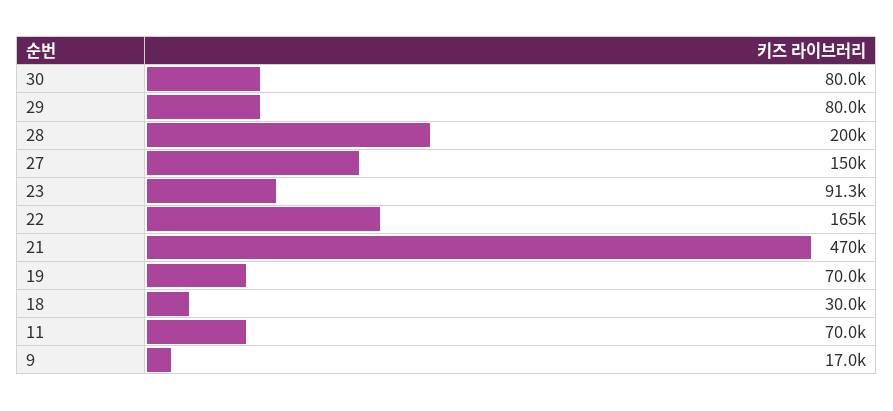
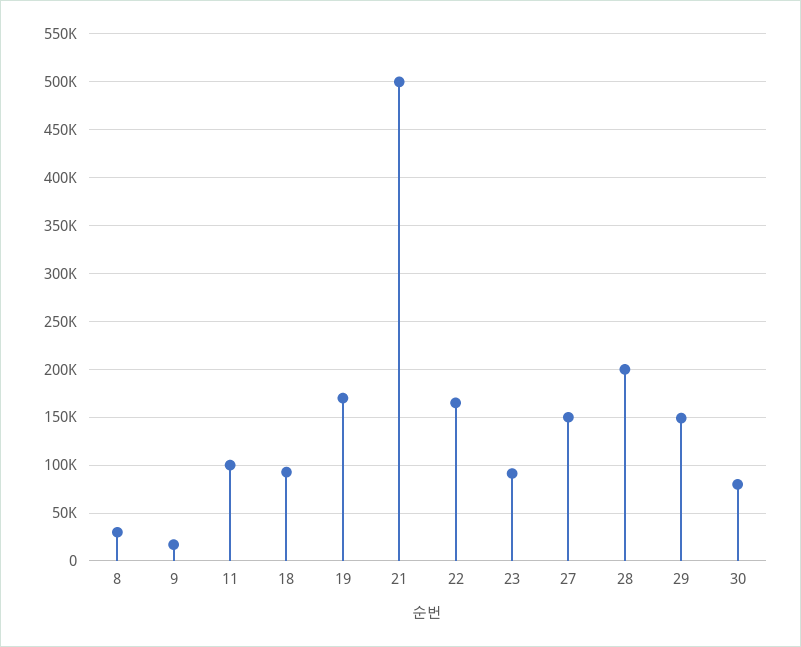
  {
    "30": 80000,
-   "29": 80000,
+   "29": 150000,
    "28": 200000,
    "27": 150000,
    "23": 91300,
    "22": 165000,
-   "21": 470000,
+   "21": 500000,
-   "19": 70000,
+   "19": 170000,
-   "18": 30000,
+   "18": 90000,
-   "11": 70000,
+   "11": 100000,
-   "9": 17000
+   "9": 17000,
+   "8": 30000
  }

